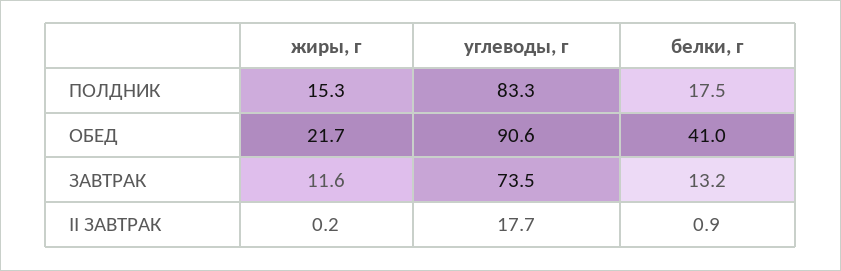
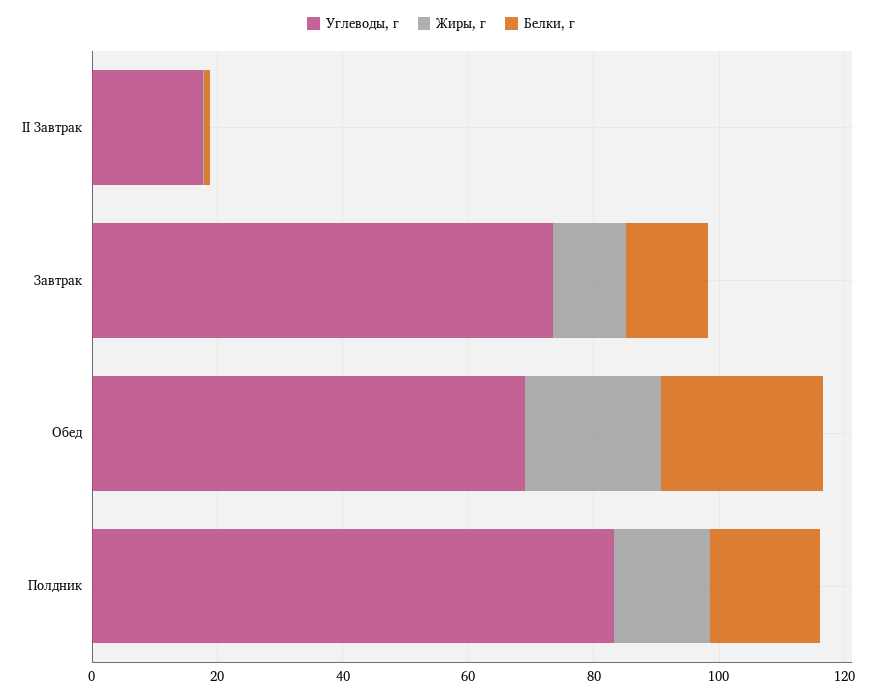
  {
    "жиры, г": {
      "ПОЛДНИК": 15.3,
      "ОБЕД": 21.7,
      "ЗАВТРАК": 11.6,
      "II ЗАВТРАК": 0.2
    },
    "углеводы, г": {
      "ПОЛДНИК": 83.3,
-     "ОБЕД": 90.6,
+     "ОБЕД": 70,
      "ЗАВТРАК": 73.5,
      "II ЗАВТРАК": 17.7
    },
    "белки, г": {
      "ПОЛДНИК": 17.5,
-     "ОБЕД": 41,
+     "ОБЕД": 25,
      "ЗАВТРАК": 13.2,
      "II ЗАВТРАК": 0.9
    }
  }

